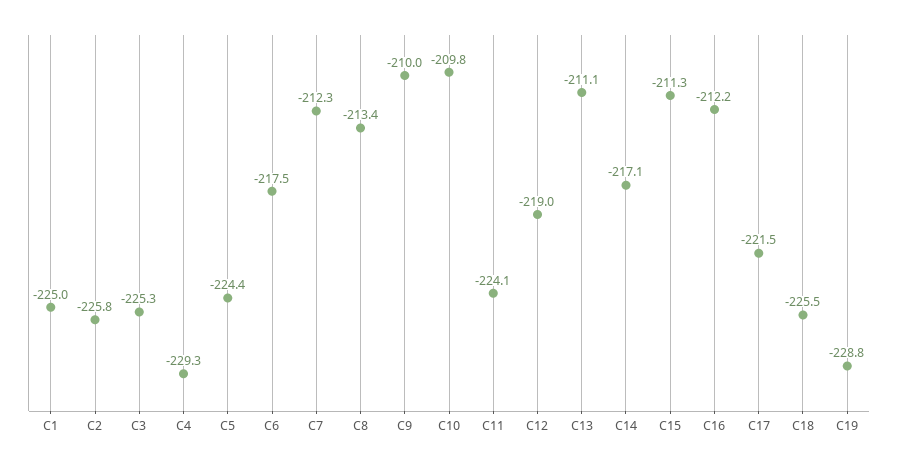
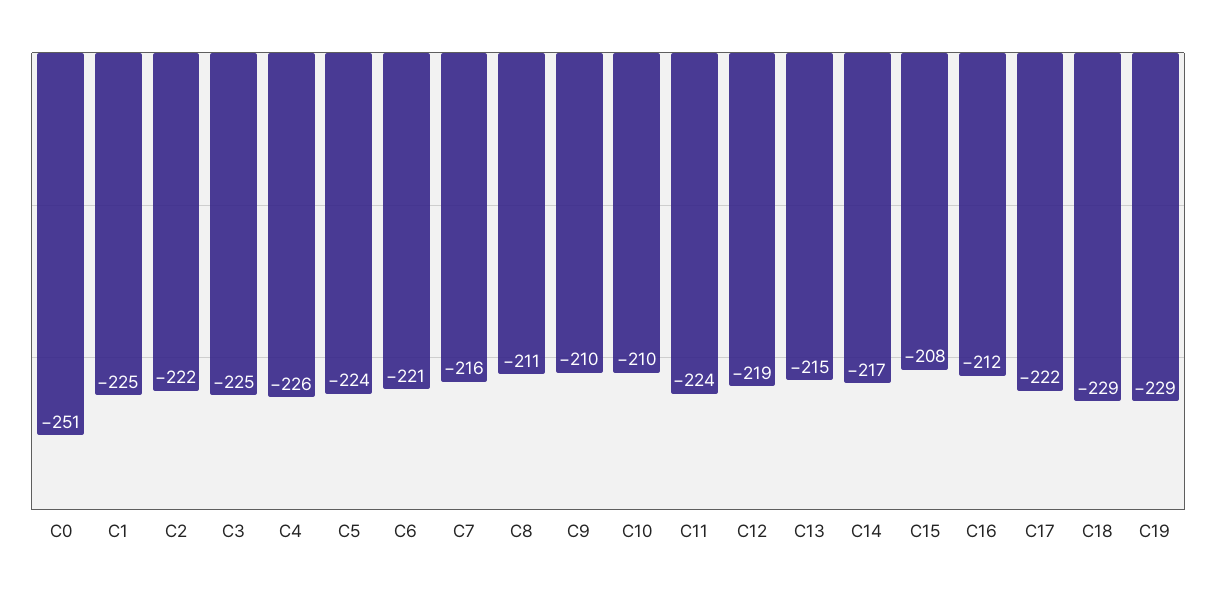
  {
    "C1": -225,
-   "C2": -225.8,
+   "C2": -222,
    "C3": -225.3,
-   "C4": -229.3,
+   "C4": -226,
    "C5": -224.4,
-   "C6": -217.5,
+   "C6": -221,
-   "C7": -212.3,
+   "C7": -216,
-   "C8": -213.4,
+   "C8": -211,
    "C9": -210,
    "C10": -209.8,
    "C11": -224.1,
    "C12": -219,
-   "C13": -211.1,
+   "C13": -215,
    "C14": -217.1,
-   "C15": -211.3,
+   "C15": -208,
    "C16": -212.2,
    "C17": -221.5,
-   "C18": -225.5,
+   "C18": -229,
-   "C19": -228.8
+   "C19": -228.8,
+   "C0": -251
  }

